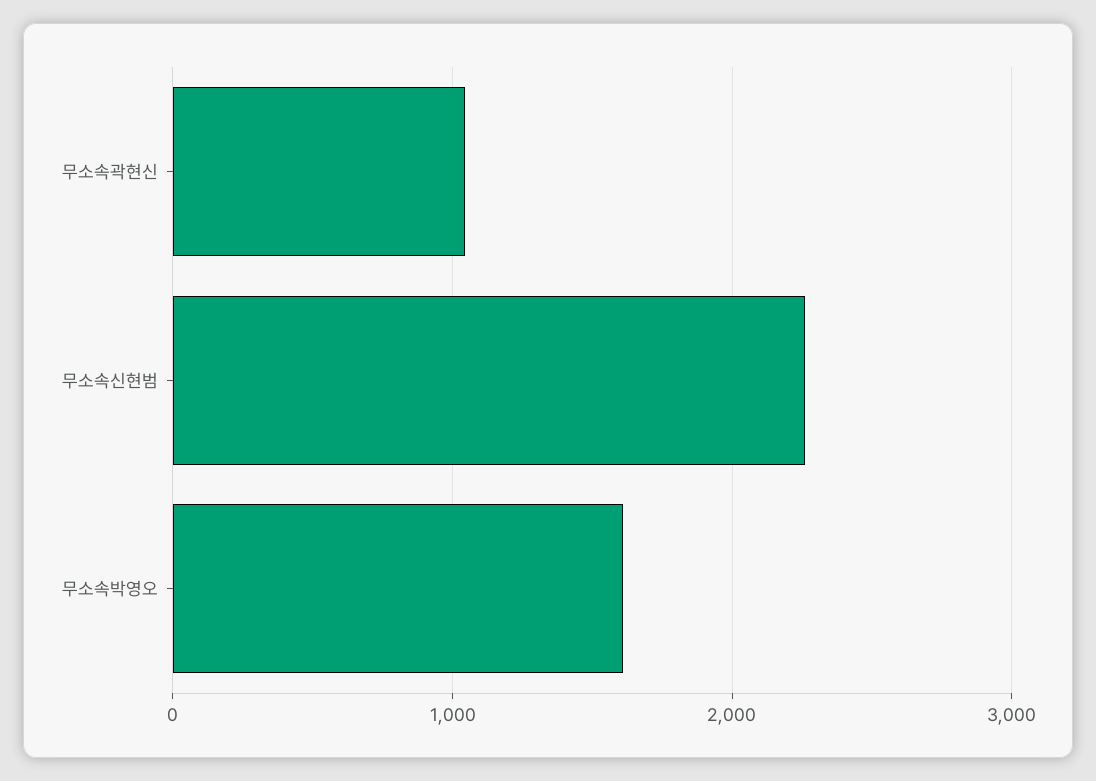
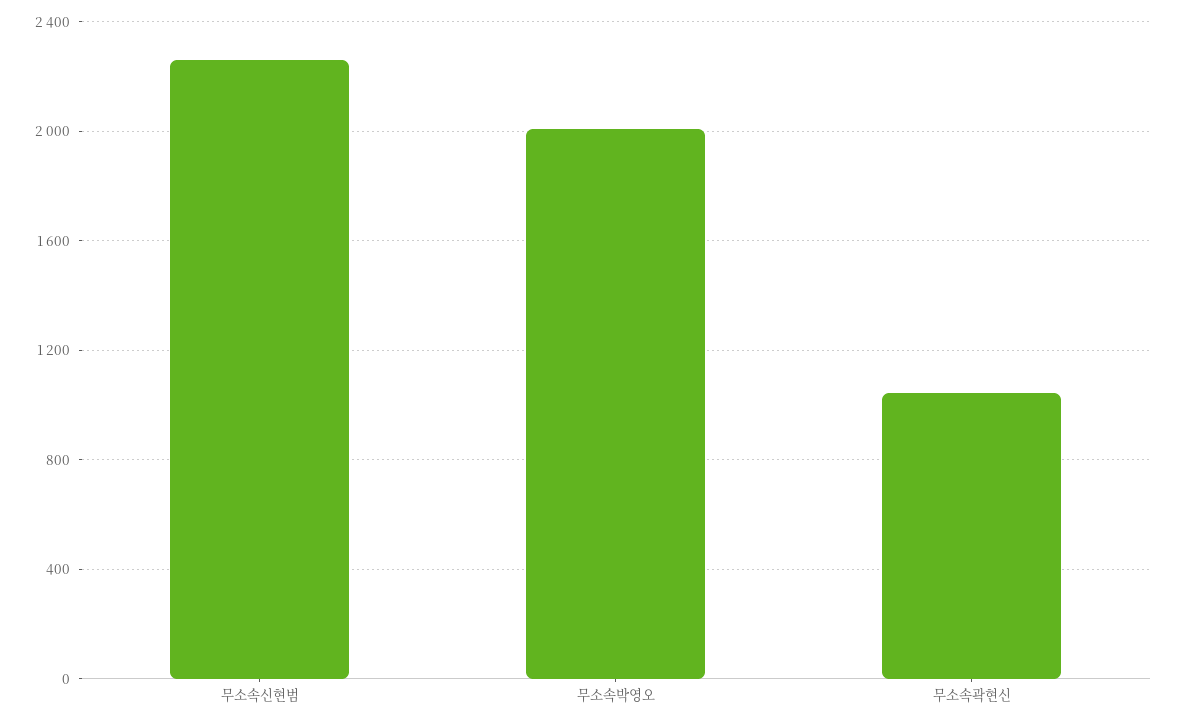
  {
    "무소속곽현신": 1050,
    "무소속신현범": 2250,
-   "무소속박영오": 1600
+   "무소속박영오": 2000
  }

